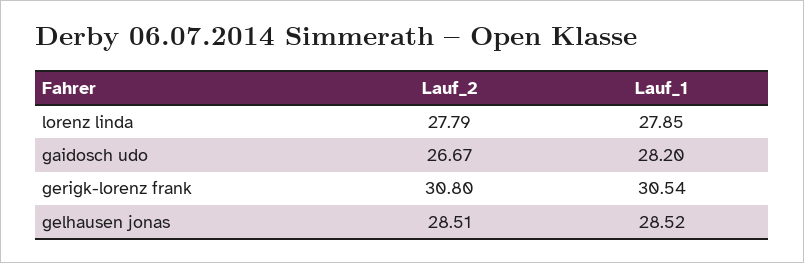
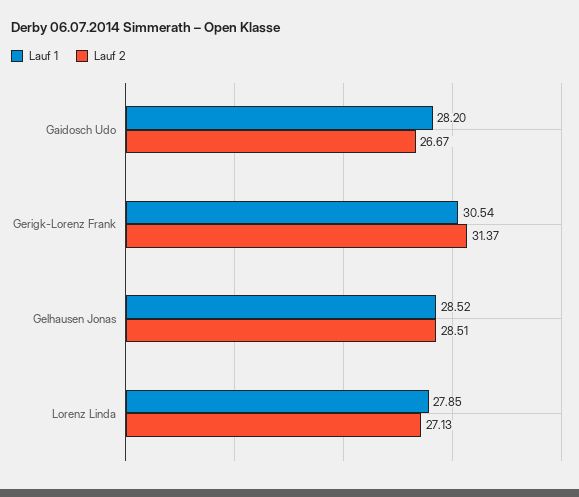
  {
    "Lauf_2": {
-     "lorenz linda": 27.79,
+     "lorenz linda": 27.13,
      "gaidosch udo": 26.67,
-     "gerigk-lorenz frank": 30.8,
+     "gerigk-lorenz frank": 31.37,
      "gelhausen jonas": 28.51
    },
    "Lauf_1": {
      "lorenz linda": 27.85,
      "gaidosch udo": 28.2,
      "gerigk-lorenz frank": 30.54,
      "gelhausen jonas": 28.52
    }
  }

